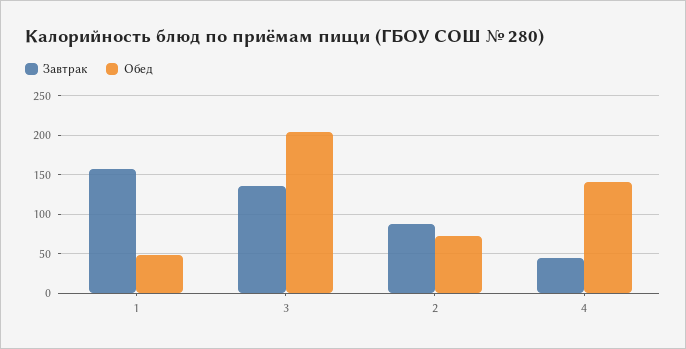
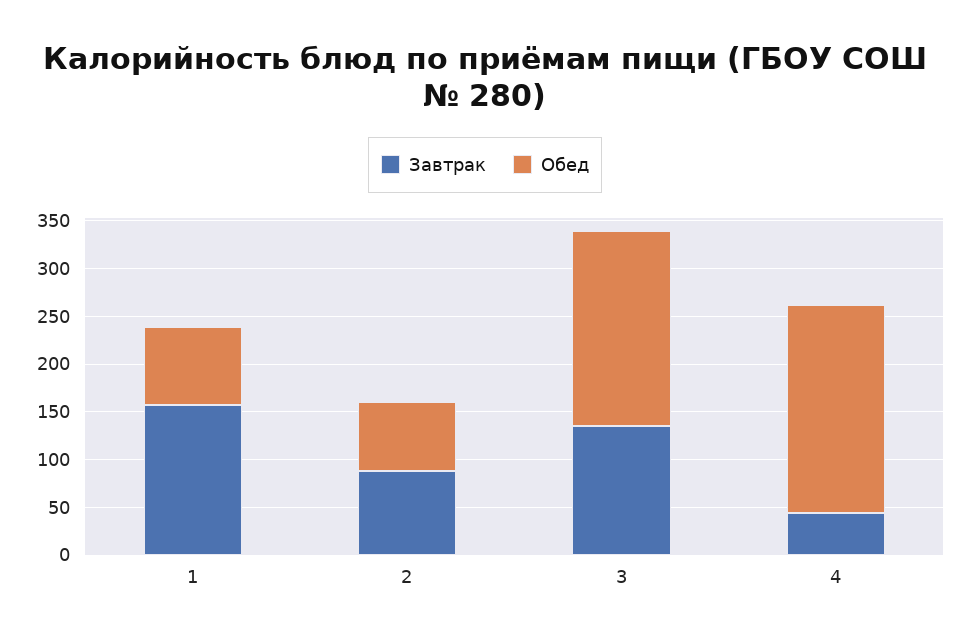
  {
    "Завтрак": {
      "1": 160,
      "3": 140,
      "2": 90,
      "4": 40
    },
    "Обед": {
-     "1": 50,
+     "1": 80,
      "3": 200,
      "2": 70,
-     "4": 140
+     "4": 220
    }
  }

